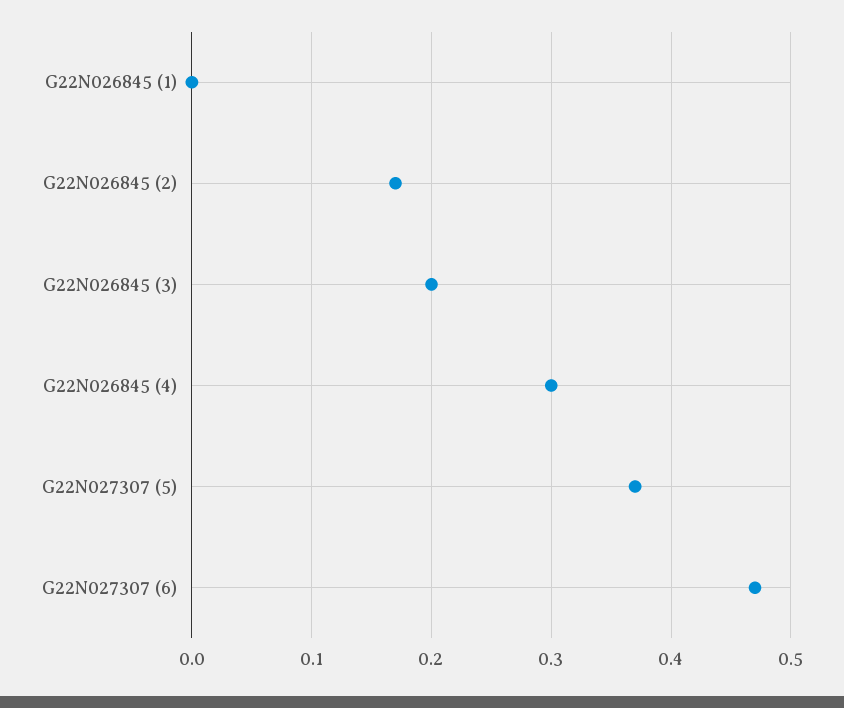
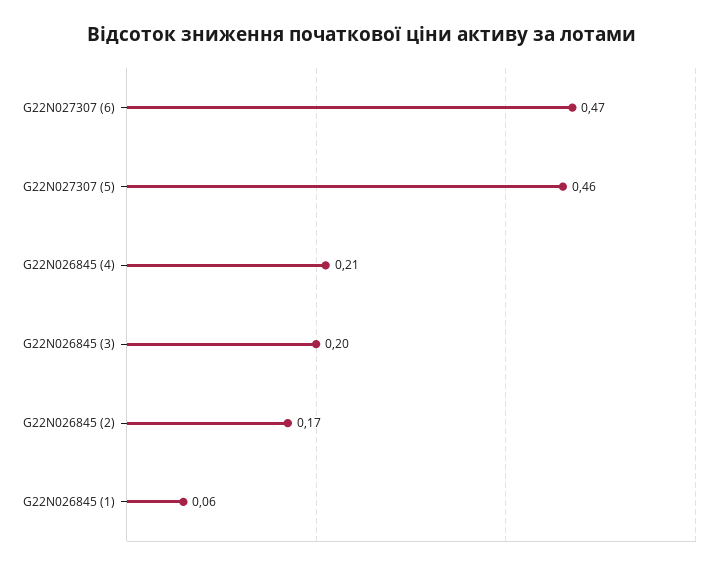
  {
-   "G22N026845 (1)": 0,
+   "G22N026845 (1)": 0.06,
    "G22N026845 (2)": 0.17,
    "G22N026845 (3)": 0.2,
-   "G22N026845 (4)": 0.3,
+   "G22N026845 (4)": 0.21,
-   "G22N027307 (5)": 0.37,
+   "G22N027307 (5)": 0.46,
    "G22N027307 (6)": 0.47
  }

